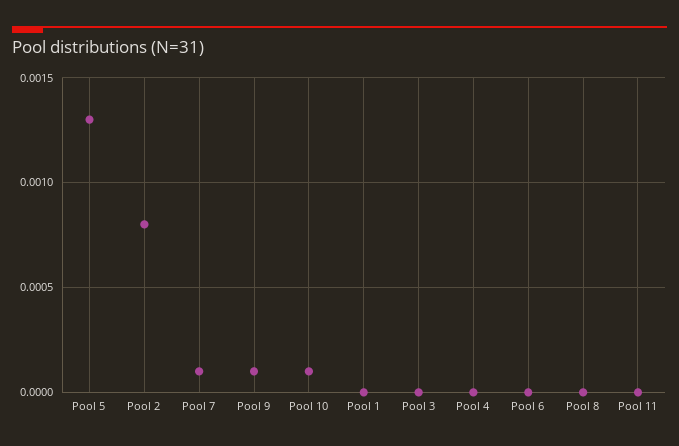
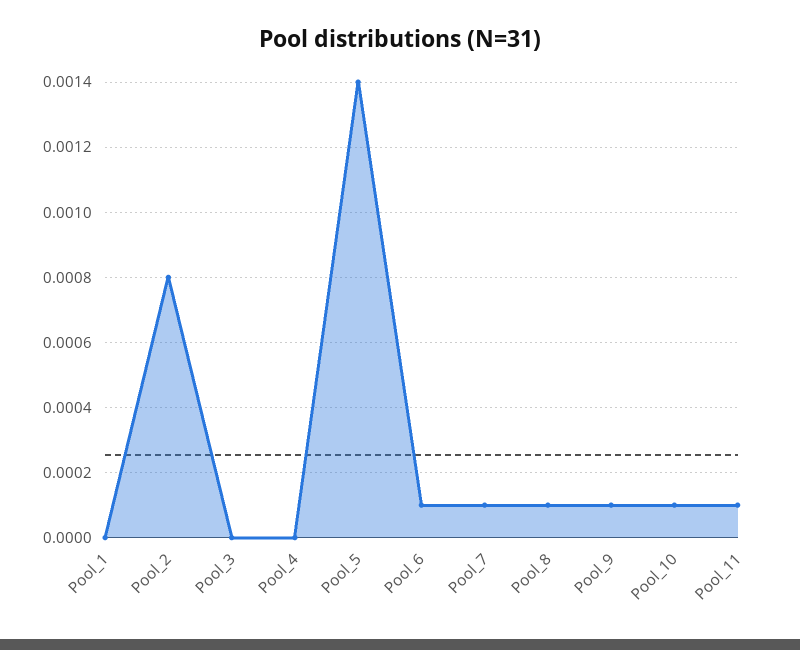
  {
-   "Pool 5": 0.0013,
+   "Pool 5": 0.0014,
    "Pool 2": 0.0008,
    "Pool 7": 0.0001,
    "Pool 9": 0.0001,
    "Pool 10": 0.0001,
    "Pool 1": 0,
    "Pool 3": 0,
    "Pool 4": 0,
-   "Pool 6": 0,
+   "Pool 6": 0.0001,
-   "Pool 8": 0,
+   "Pool 8": 0.0001,
-   "Pool 11": 0
+   "Pool 11": 0.0001
  }

